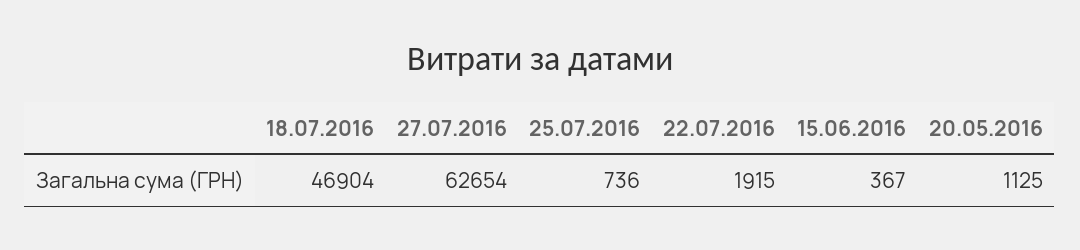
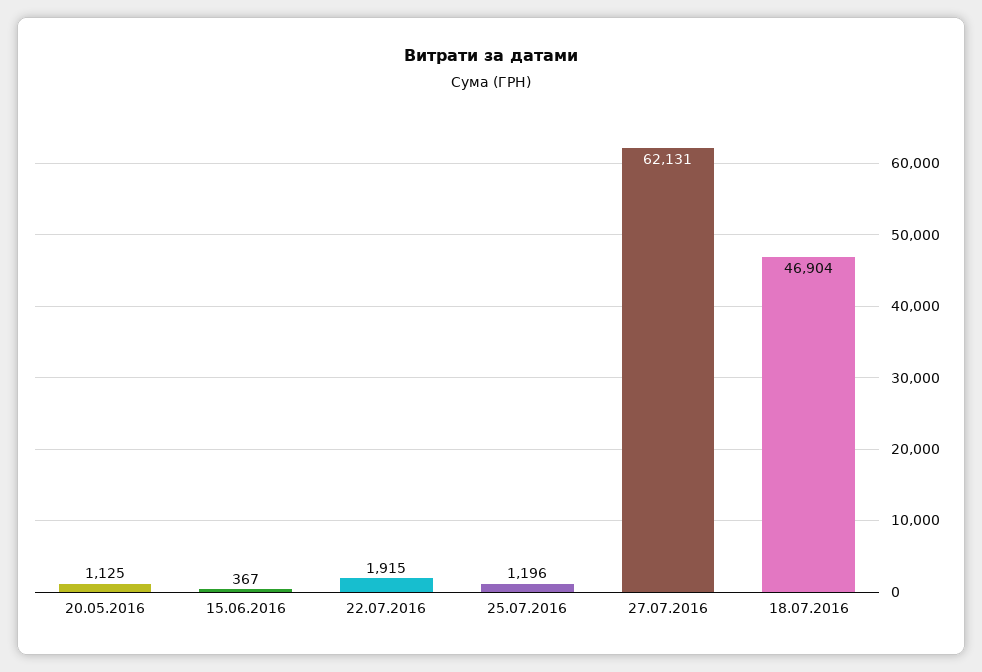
  {
    "18.07.2016": 46904,
-   "27.07.2016": 62654,
+   "27.07.2016": 62131,
-   "25.07.2016": 736,
+   "25.07.2016": 1196,
    "22.07.2016": 1915,
    "15.06.2016": 367,
    "20.05.2016": 1125
  }

